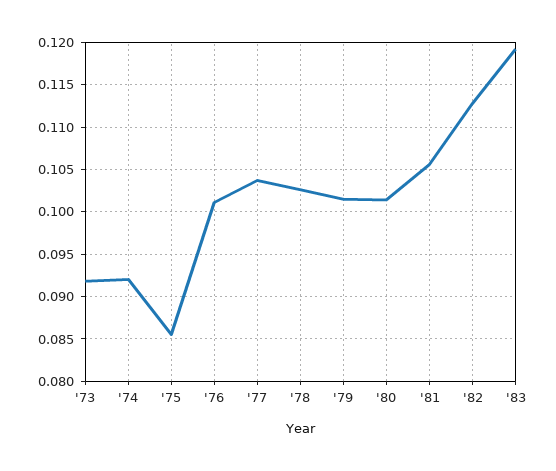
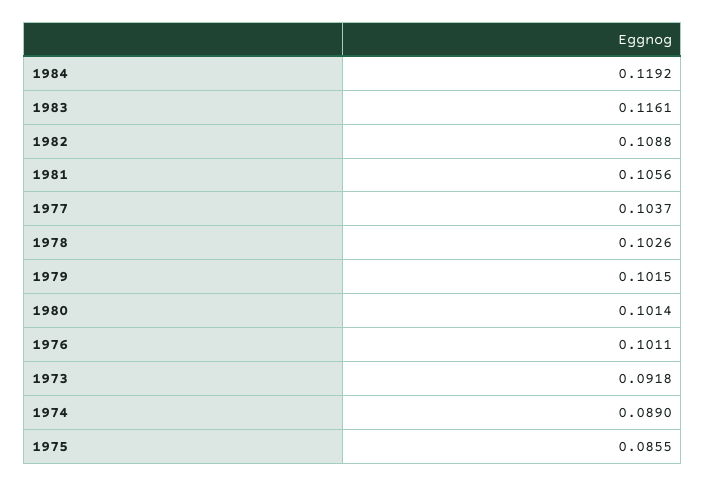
  {
    "'73": 0.0918,
-   "'74": 0.092,
+   "'74": 0.089,
    "'75": 0.0855,
    "'76": 0.1011,
    "'77": 0.1037,
    "'78": 0.1026,
    "'79": 0.1015,
    "'80": 0.1014,
    "'81": 0.1056,
-   "'82": 0.113,
+   "'82": 0.1088,
-   "'83": 0.119
+   "'83": 0.1161,
+   "1984": 0.1192
  }

